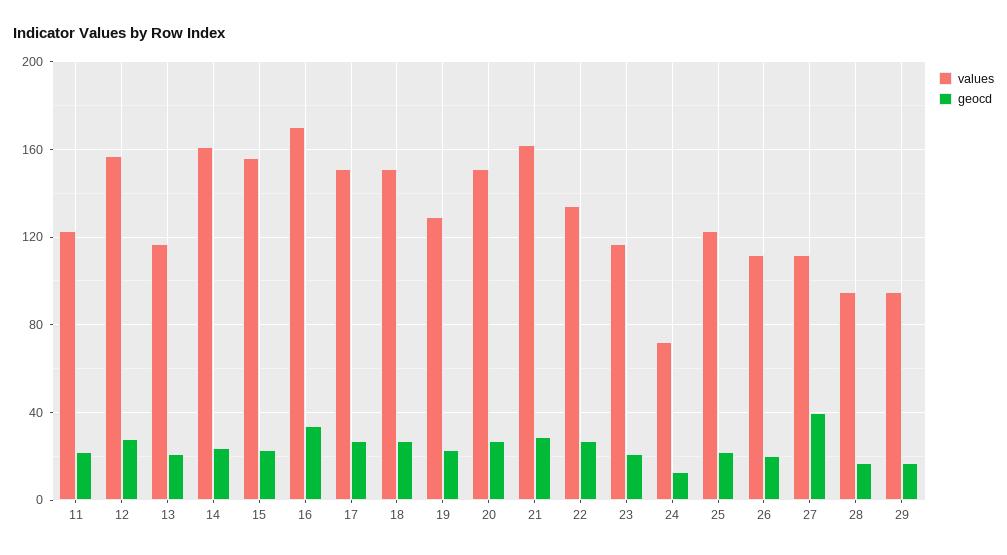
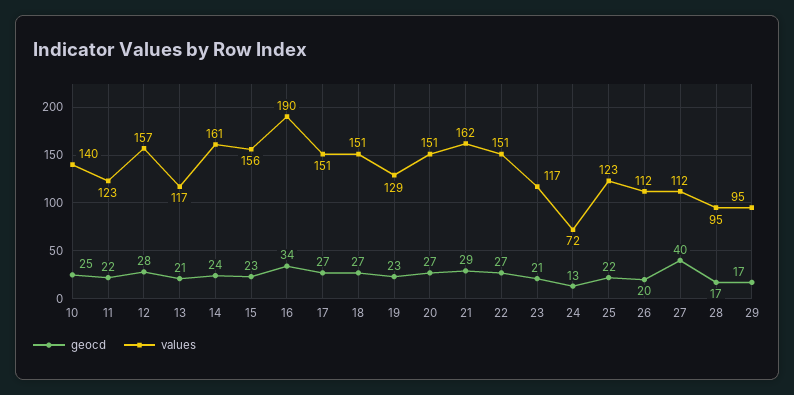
  {
    "values": {
      "11": 123,
      "12": 157,
      "13": 117,
      "14": 161,
      "15": 156,
-     "16": 170,
+     "16": 190,
      "17": 151,
      "18": 151,
      "19": 129,
      "20": 151,
      "21": 162,
-     "22": 135,
+     "22": 151,
      "23": 117,
      "24": 72,
      "25": 123,
      "26": 112,
      "27": 112,
      "28": 95,
-     "29": 95
+     "29": 95,
+     "10": 140
    },
    "geocd": {
      "11": 22,
      "12": 28,
      "13": 21,
      "14": 24,
      "15": 23,
      "16": 34,
      "17": 27,
      "18": 27,
      "19": 23,
      "20": 27,
      "21": 29,
      "22": 27,
      "23": 21,
      "24": 13,
      "25": 22,
      "26": 20,
      "27": 40,
      "28": 17,
-     "29": 17
+     "29": 17,
+     "10": 25
    }
  }

